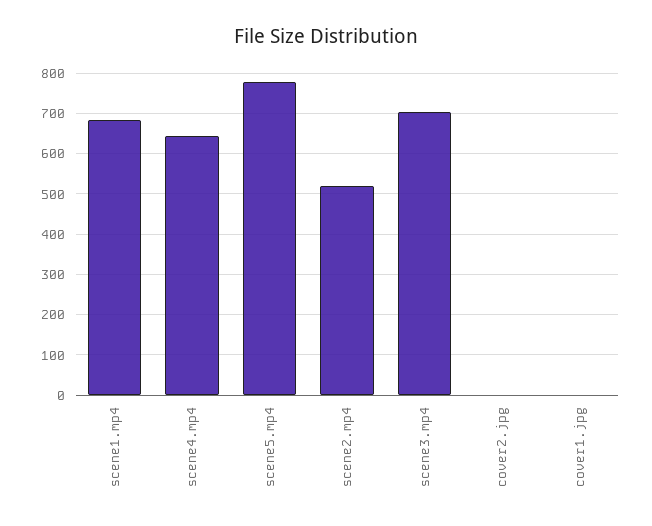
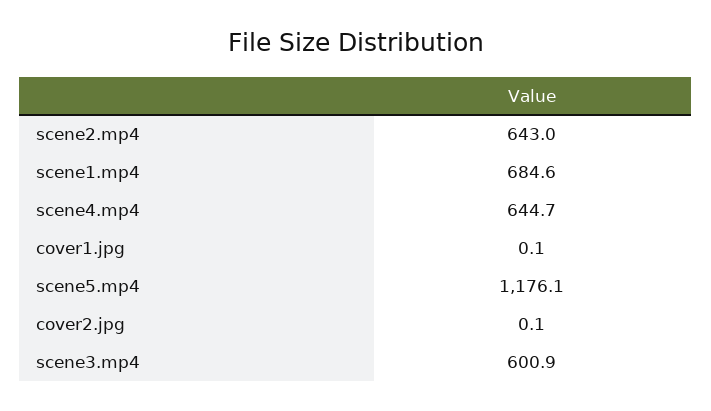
  {
    "scene1.mp4": 684.6,
    "scene4.mp4": 644.7,
-   "scene5.mp4": 780,
+   "scene5.mp4": 1176.1,
-   "scene2.mp4": 520,
+   "scene2.mp4": 643,
-   "scene3.mp4": 700,
+   "scene3.mp4": 600.9,
    "cover2.jpg": 0.1,
    "cover1.jpg": 0.1
  }

